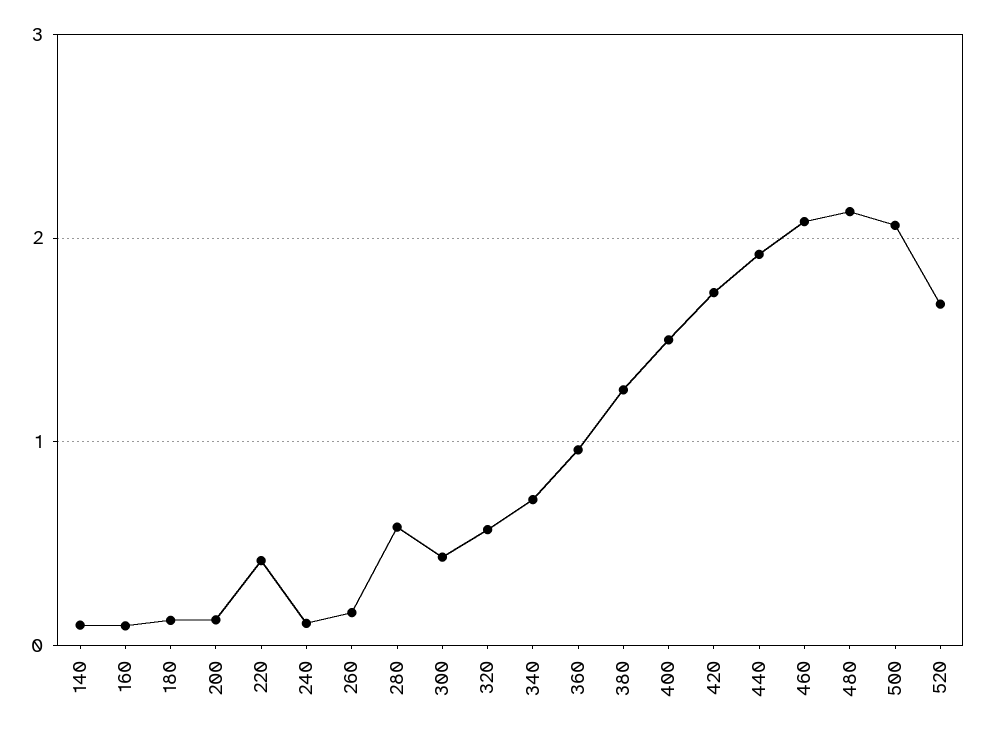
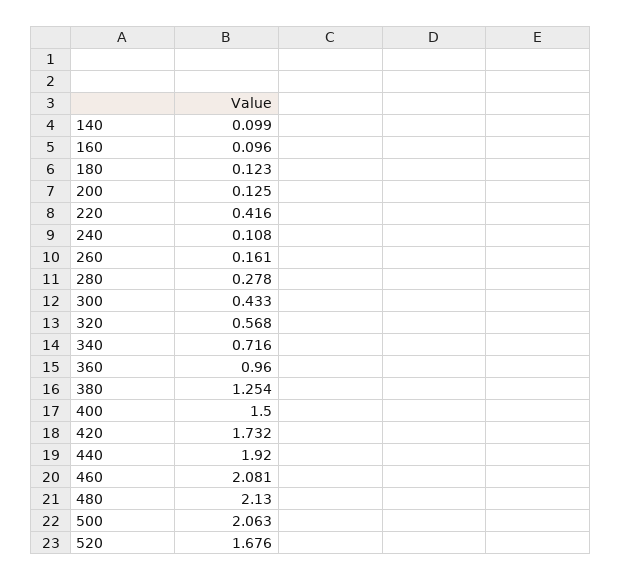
  {
    "140": 0.099,
    "160": 0.096,
    "180": 0.123,
    "200": 0.125,
    "220": 0.416,
    "240": 0.108,
    "260": 0.161,
-   "280": 0.6,
+   "280": 0.278,
    "300": 0.433,
    "320": 0.568,
    "340": 0.716,
    "360": 0.96,
    "380": 1.254,
    "400": 1.5,
    "420": 1.732,
    "440": 1.92,
    "460": 2.081,
    "480": 2.13,
    "500": 2.063,
    "520": 1.676
  }

